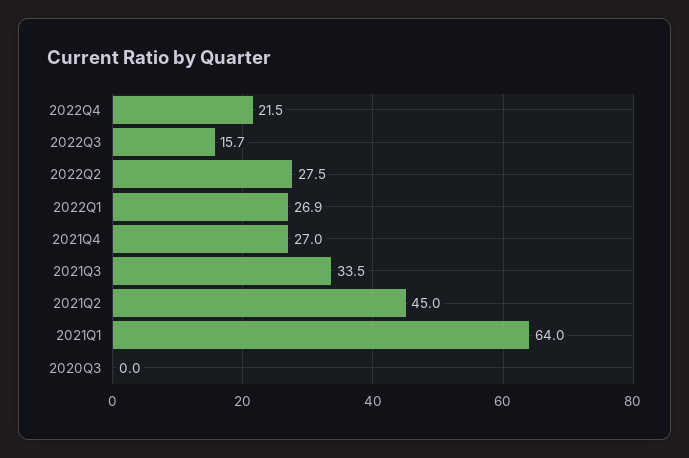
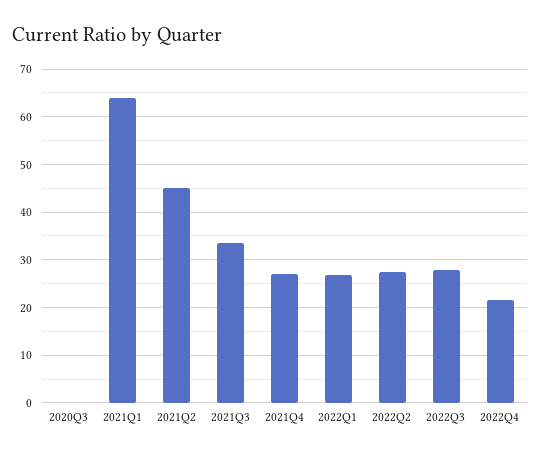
  {
    "2022Q4": 21.5,
-   "2022Q3": 15.7,
+   "2022Q3": 28,
    "2022Q2": 27.5,
    "2022Q1": 26.9,
    "2021Q4": 27,
    "2021Q3": 33.5,
    "2021Q2": 45,
    "2021Q1": 64,
    "2020Q3": 0
  }

